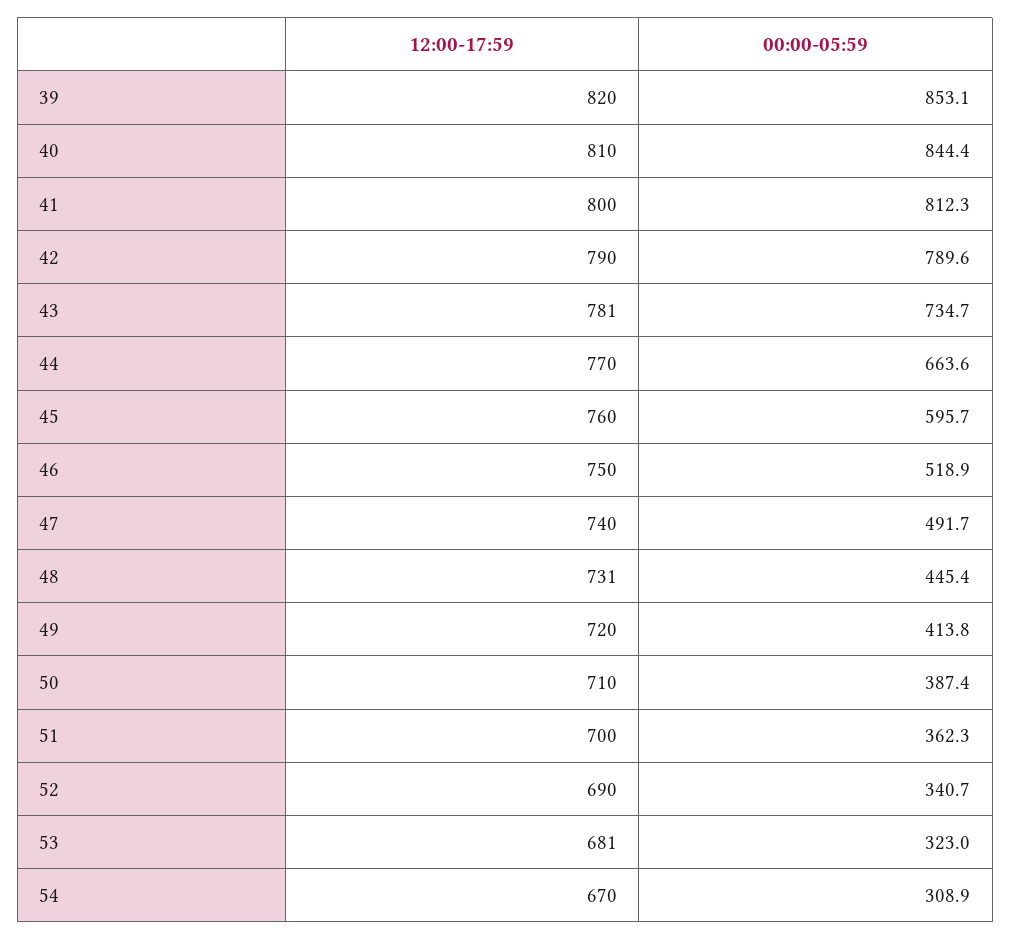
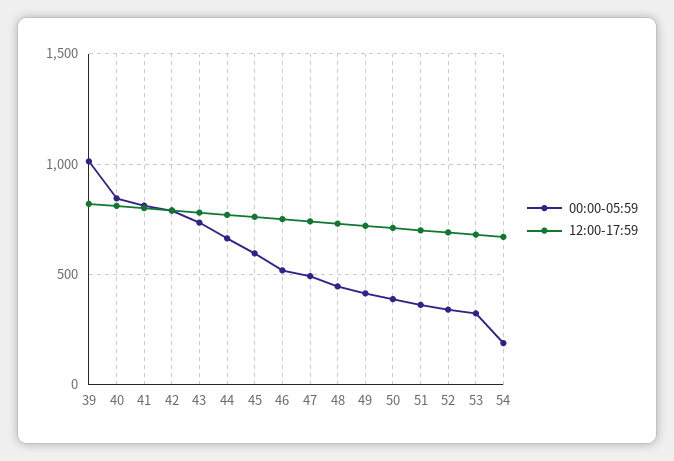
  {
    "12:00-17:59": {
      "39": 820,
      "40": 810,
      "41": 800,
      "42": 790,
      "43": 781,
      "44": 770,
      "45": 760,
      "46": 750,
      "47": 740,
      "48": 731,
      "49": 720,
      "50": 710,
      "51": 700,
      "52": 690,
      "53": 681,
      "54": 670
    },
    "00:00-05:59": {
-     "39": 853.1,
+     "39": 1000,
      "40": 844.4,
      "41": 812.3,
      "42": 789.6,
      "43": 734.7,
      "44": 663.6,
      "45": 595.7,
      "46": 518.9,
      "47": 491.7,
      "48": 445.4,
      "49": 413.8,
      "50": 387.4,
      "51": 362.3,
      "52": 340.7,
      "53": 323,
-     "54": 308.9
+     "54": 200
    }
  }

